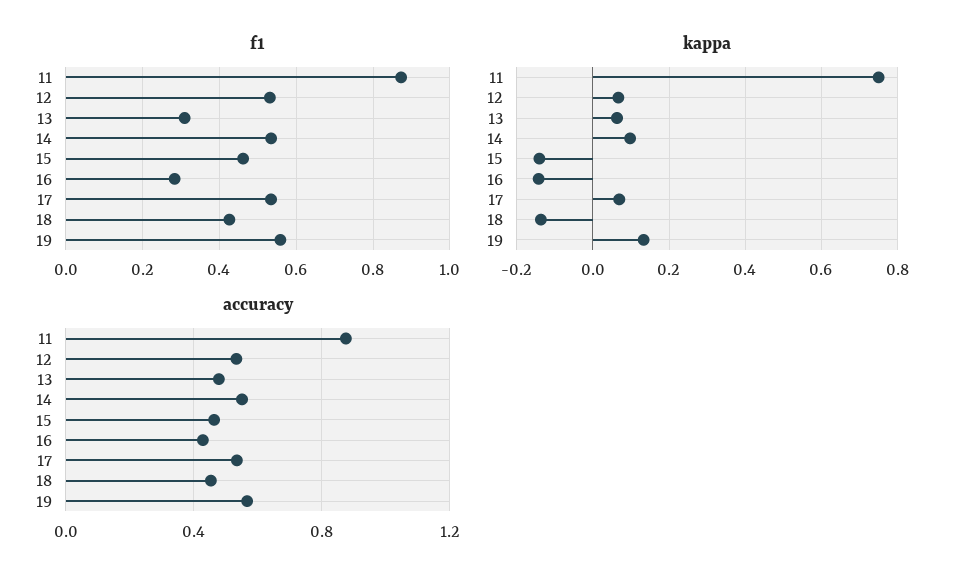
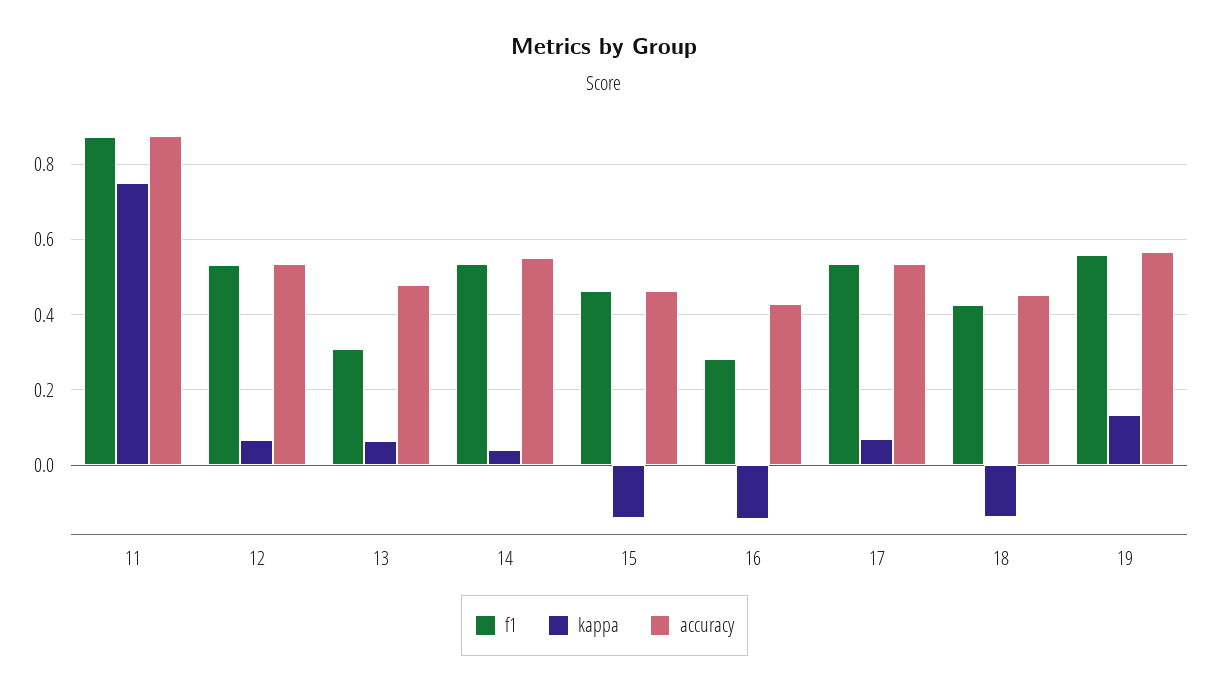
  {
    "f1": {
      "11": 0.88,
      "12": 0.54,
      "13": 0.3,
      "14": 0.54,
      "15": 0.46,
      "16": 0.28,
      "17": 0.54,
      "18": 0.42,
      "19": 0.56
    },
    "kappa": {
      "11": 0.76,
      "12": 0.06,
      "13": 0.06,
-     "14": 0.1,
+     "14": 0.04,
      "15": -0.14,
      "16": -0.14,
      "17": 0.06,
      "18": -0.14,
      "19": 0.14
    },
    "accuracy": {
      "11": 0.88,
      "12": 0.54,
      "13": 0.48,
      "14": 0.56,
      "15": 0.46,
      "16": 0.42,
      "17": 0.54,
      "18": 0.46,
      "19": 0.56
    }
  }

